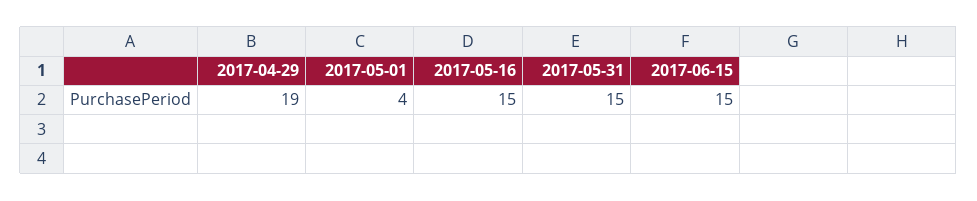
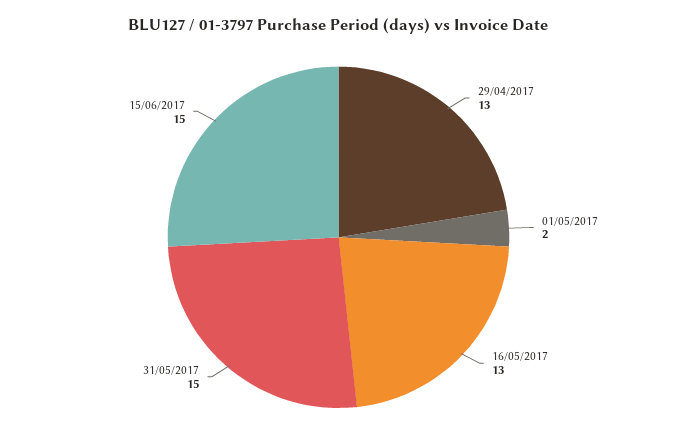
  {
-   "2017-04-29": 19,
+   "2017-04-29": 13,
-   "2017-05-01": 4,
+   "2017-05-01": 2,
-   "2017-05-16": 15,
+   "2017-05-16": 13,
    "2017-05-31": 15,
    "2017-06-15": 15
  }

